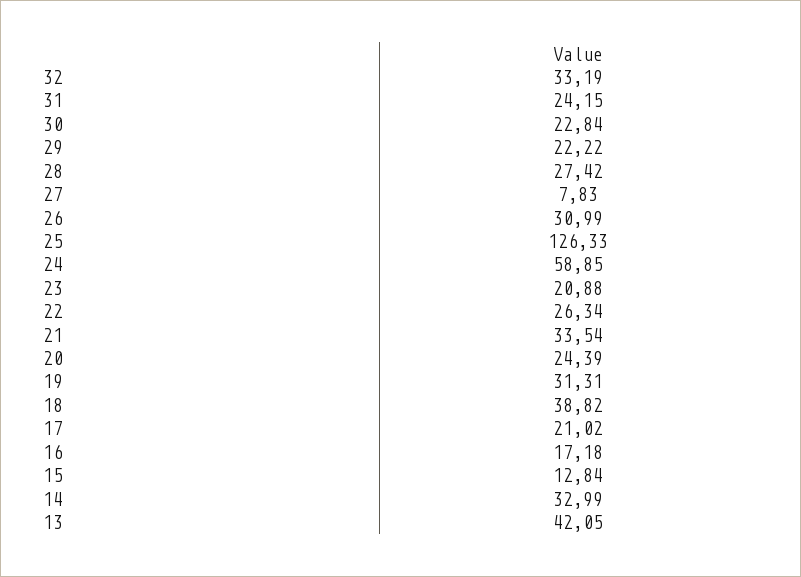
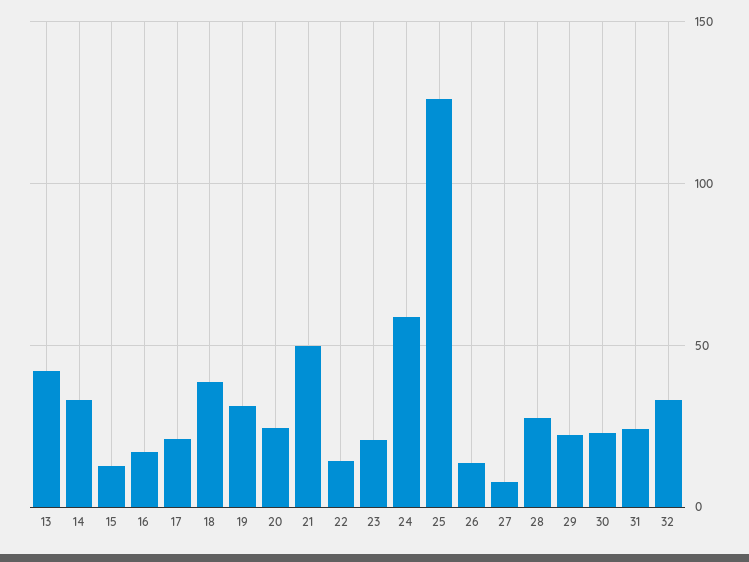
  {
    "32": 33.19,
    "31": 24.15,
    "30": 22.84,
    "29": 22.22,
    "28": 27.42,
    "27": 7.83,
-   "26": 30.99,
+   "26": 15,
    "25": 126.33,
    "24": 58.85,
    "23": 20.88,
-   "22": 26.34,
+   "22": 15,
-   "21": 33.54,
+   "21": 50,
    "20": 24.39,
    "19": 31.31,
    "18": 38.82,
    "17": 21.02,
    "16": 17.18,
    "15": 12.84,
    "14": 32.99,
    "13": 42.05
  }

